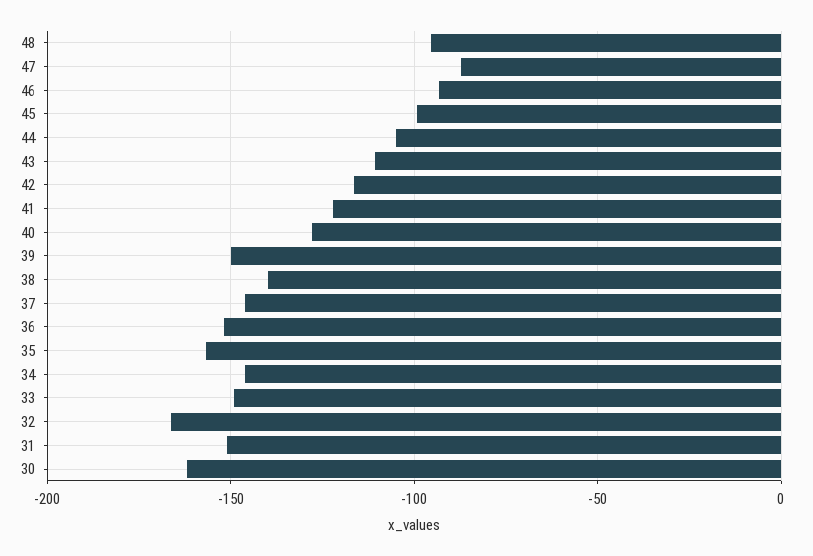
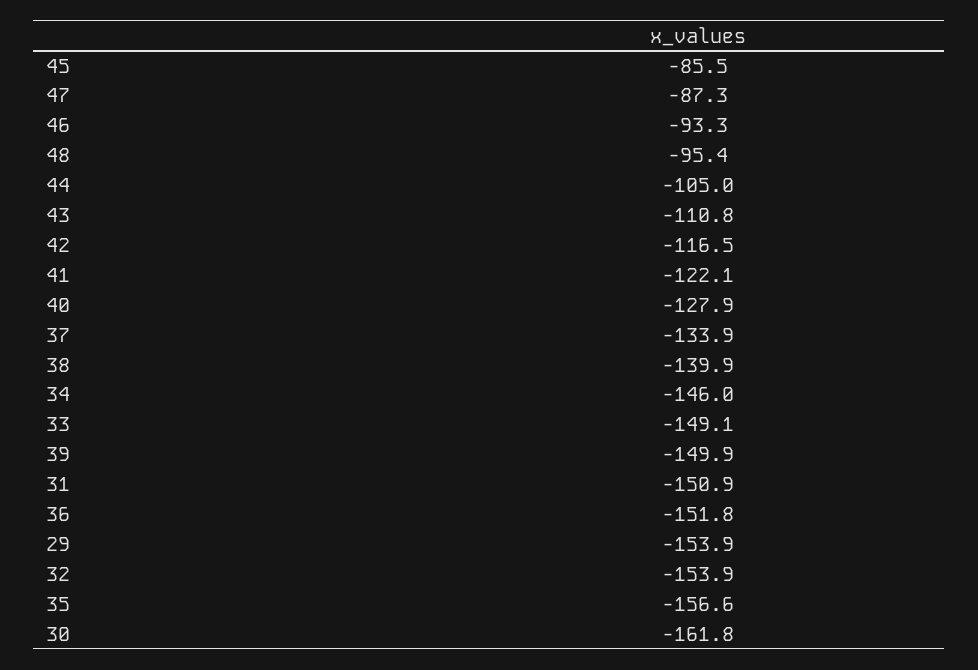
  {
    "48": -95.4,
    "47": -87.3,
    "46": -93.3,
-   "45": -100,
+   "45": -85.5,
    "44": -105,
    "43": -110.8,
    "42": -116.5,
    "41": -122.1,
    "40": -127.9,
    "39": -149.9,
    "38": -139.9,
-   "37": -145,
+   "37": -133.9,
    "36": -151.8,
    "35": -156.6,
    "34": -146,
    "33": -149.1,
-   "32": -165,
+   "32": -153.9,
    "31": -150.9,
-   "30": -161.8
+   "30": -161.8,
+   "29": -153.9
  }

